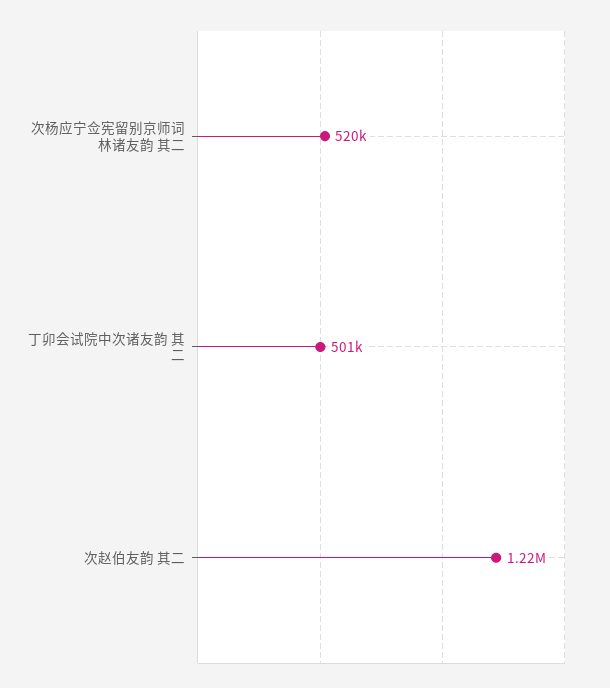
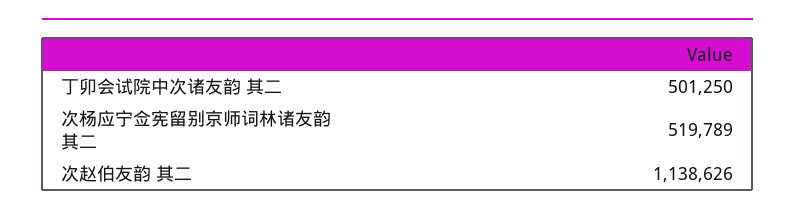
  {
    "次杨应宁佥宪留别京师词林诸友韵 其二": 519789,
    "丁卯会试院中次诸友韵 其二": 501250,
-   "次赵伯友韵 其二": 1220000
+   "次赵伯友韵 其二": 1138626
  }

